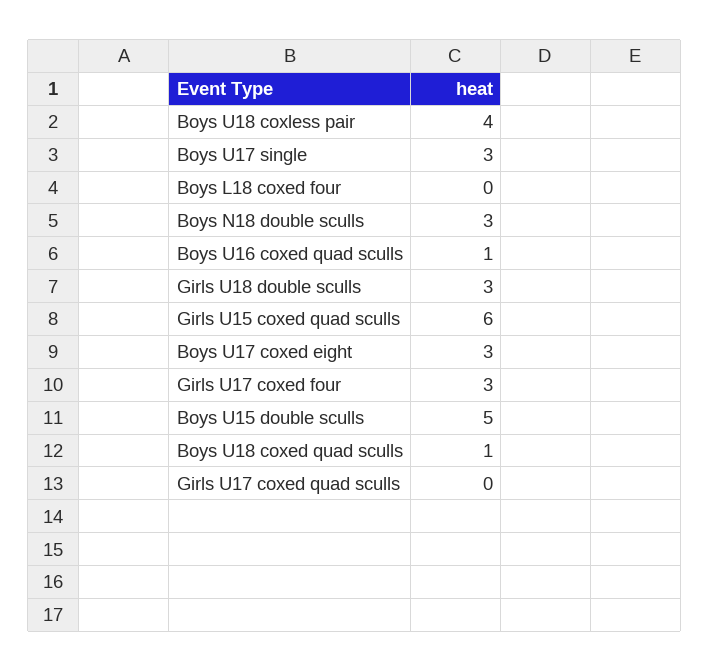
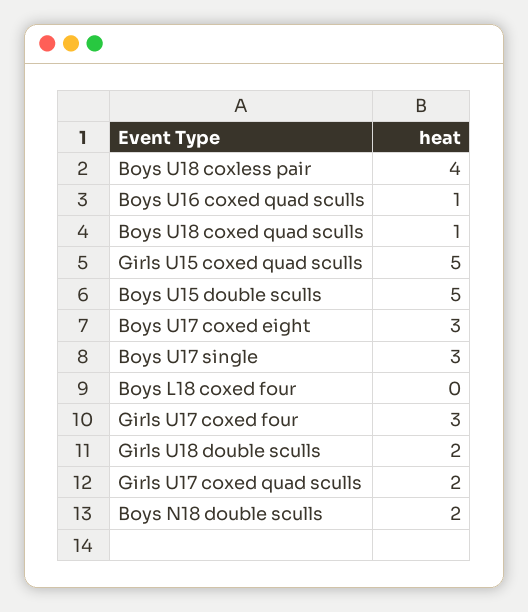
  {
    "Boys U18 coxless pair": 4,
    "Boys U17 single": 3,
    "Boys L18 coxed four": 0,
-   "Boys N18 double sculls": 3,
+   "Boys N18 double sculls": 2,
    "Boys U16 coxed quad sculls": 1,
-   "Girls U18 double sculls": 3,
+   "Girls U18 double sculls": 2,
-   "Girls U15 coxed quad sculls": 6,
+   "Girls U15 coxed quad sculls": 5,
    "Boys U17 coxed eight": 3,
    "Girls U17 coxed four": 3,
    "Boys U15 double sculls": 5,
    "Boys U18 coxed quad sculls": 1,
-   "Girls U17 coxed quad sculls": 0
+   "Girls U17 coxed quad sculls": 2
  }

